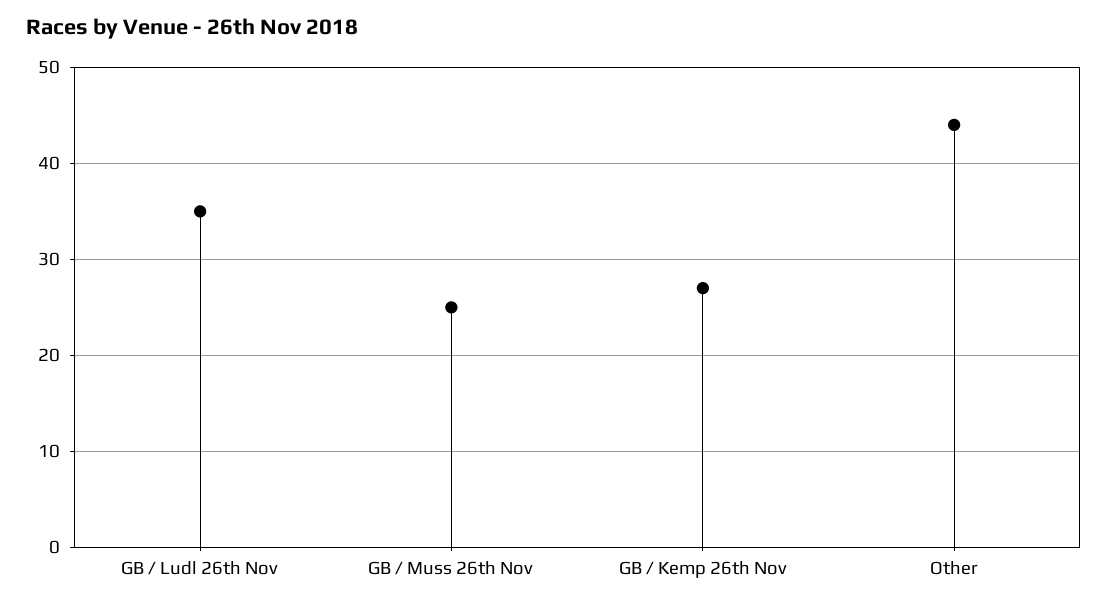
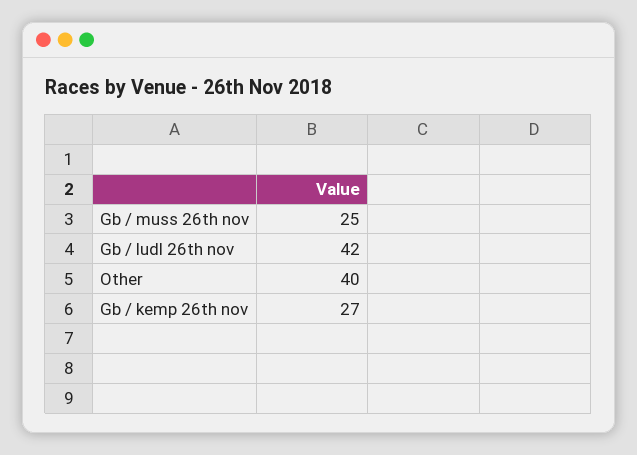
  {
-   "GB / Ludl 26th Nov": 35,
+   "GB / Ludl 26th Nov": 42,
    "GB / Muss 26th Nov": 25,
    "GB / Kemp 26th Nov": 27,
-   "Other": 44
+   "Other": 40
  }

